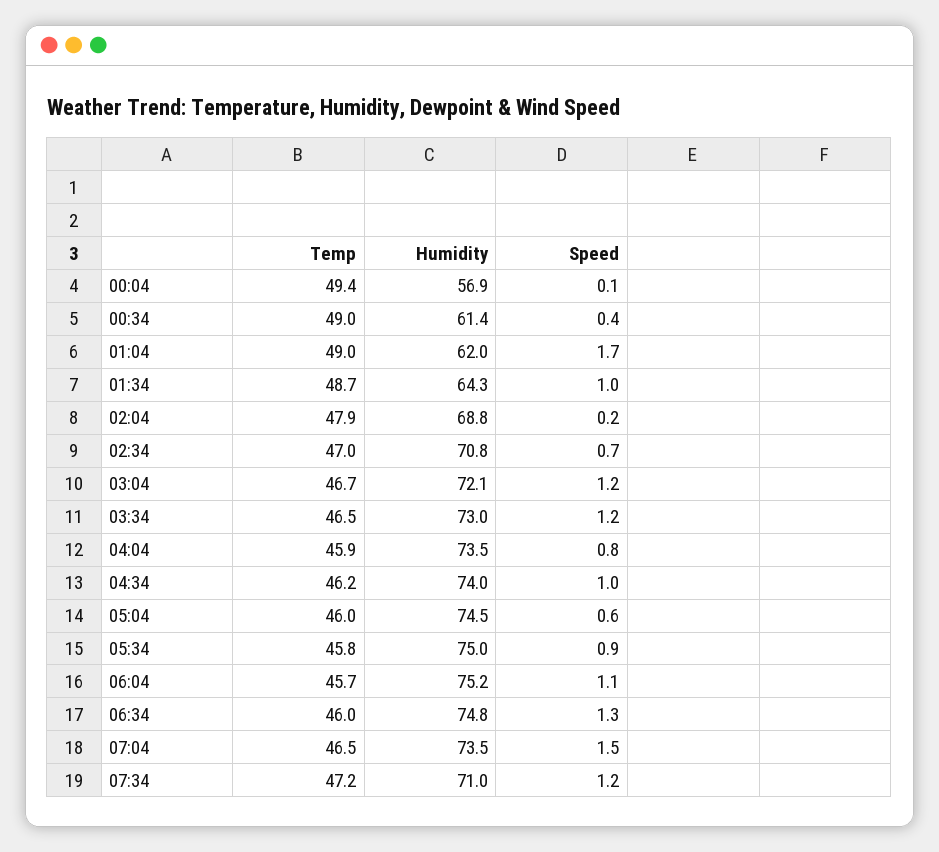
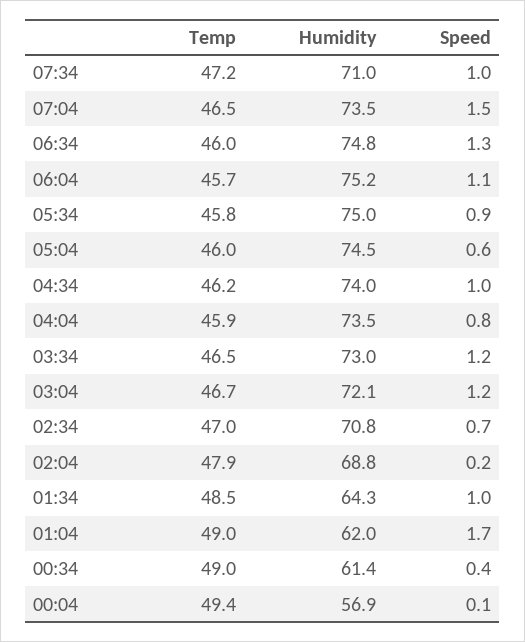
  {
    "Temp": {
      "00:04": 49.4,
      "00:34": 49,
      "01:04": 49,
-     "01:34": 48.7,
+     "01:34": 48.5,
      "02:04": 47.9,
      "02:34": 47,
      "03:04": 46.7,
      "03:34": 46.5,
      "04:04": 45.9,
      "04:34": 46.2,
      "05:04": 46,
      "05:34": 45.8,
      "06:04": 45.7,
      "06:34": 46,
      "07:04": 46.5,
      "07:34": 47.2
    },
    "Humidity": {
      "00:04": 56.9,
      "00:34": 61.4,
      "01:04": 62,
      "01:34": 64.3,
      "02:04": 68.8,
      "02:34": 70.8,
      "03:04": 72.1,
      "03:34": 73,
      "04:04": 73.5,
      "04:34": 74,
      "05:04": 74.5,
      "05:34": 75,
      "06:04": 75.2,
      "06:34": 74.8,
      "07:04": 73.5,
      "07:34": 71
    },
    "Speed": {
      "00:04": 0.1,
      "00:34": 0.4,
      "01:04": 1.7,
      "01:34": 1,
      "02:04": 0.2,
      "02:34": 0.7,
      "03:04": 1.2,
      "03:34": 1.2,
      "04:04": 0.8,
      "04:34": 1,
      "05:04": 0.6,
      "05:34": 0.9,
      "06:04": 1.1,
      "06:34": 1.3,
      "07:04": 1.5,
-     "07:34": 1.2
+     "07:34": 1
    }
  }

